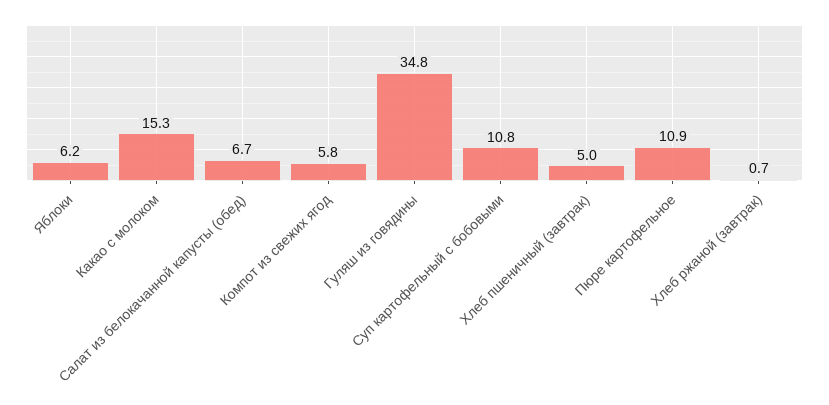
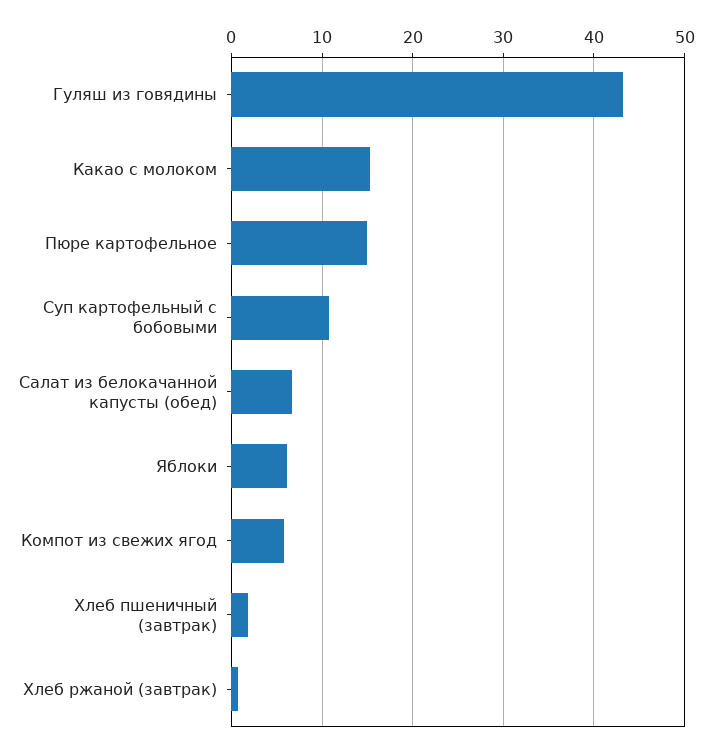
  {
    "Яблоки": 6.2,
    "Какао с молоком": 15.3,
    "Салат из белокачанной капусты (обед)": 6.7,
    "Компот из свежих ягод": 5.8,
-   "Гуляш из говядины": 34.8,
+   "Гуляш из говядины": 43,
    "Суп картофельный с бобовыми": 10.8,
-   "Хлеб пшеничный (завтрак)": 5,
+   "Хлеб пшеничный (завтрак)": 2,
-   "Пюре картофельное": 10.9,
+   "Пюре картофельное": 15,
    "Хлеб ржаной (завтрак)": 0.7
  }

